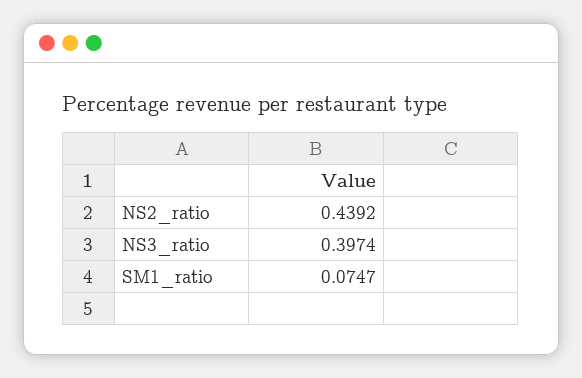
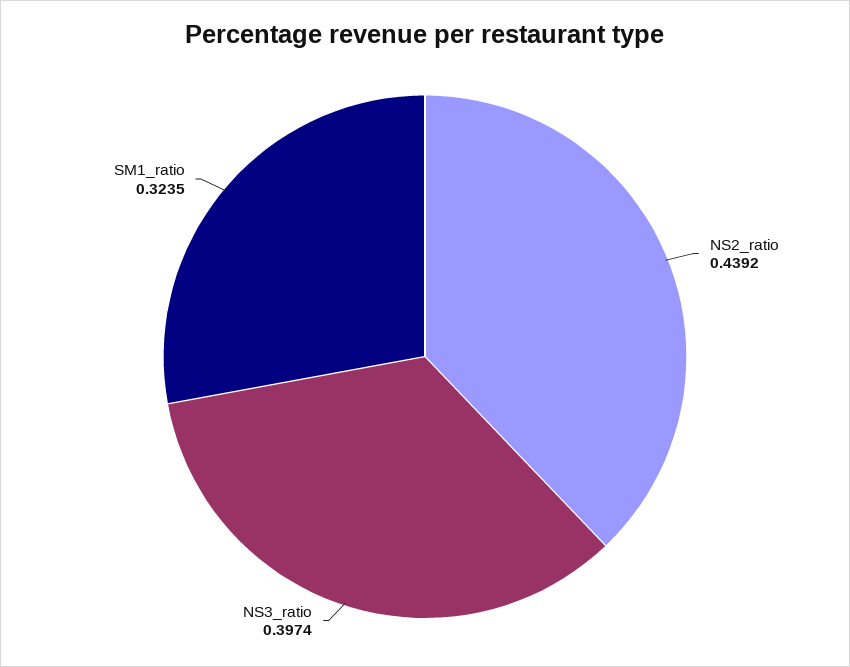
  {
    "NS2_ratio": 0.4392,
    "NS3_ratio": 0.3974,
-   "SM1_ratio": 0.0747
+   "SM1_ratio": 0.3235
  }

